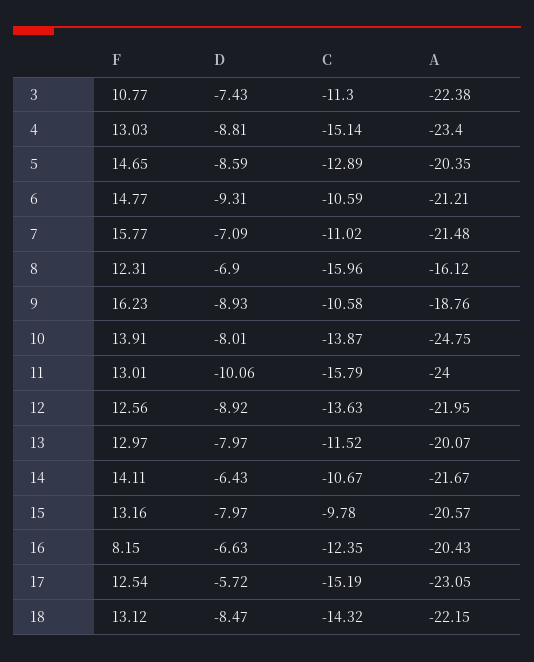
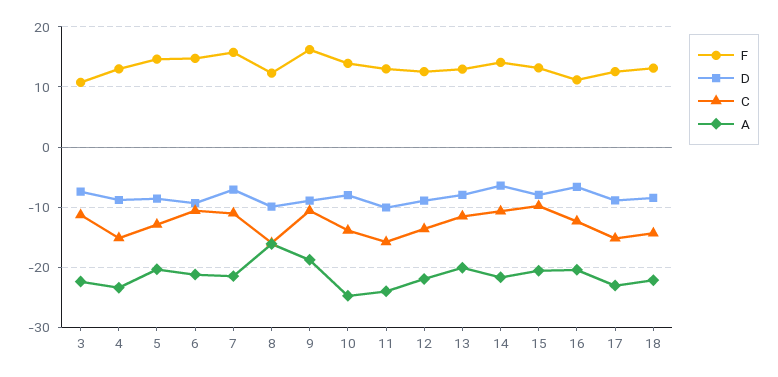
  {
    "F": {
      "3": 10.77,
      "4": 13.03,
      "5": 14.65,
      "6": 14.77,
      "7": 15.77,
      "8": 12.31,
      "9": 16.23,
      "10": 13.91,
      "11": 13.01,
      "12": 12.56,
      "13": 12.97,
      "14": 14.11,
      "15": 13.16,
-     "16": 8.15,
+     "16": 11,
      "17": 12.54,
      "18": 13.12
    },
    "D": {
      "3": -7.43,
      "4": -8.81,
      "5": -8.59,
      "6": -9.31,
      "7": -7.09,
-     "8": -6.9,
+     "8": -10,
      "9": -8.93,
      "10": -8.01,
      "11": -10.06,
      "12": -8.92,
      "13": -7.97,
      "14": -6.43,
      "15": -7.97,
      "16": -6.63,
-     "17": -5.72,
+     "17": -9,
      "18": -8.47
    },
    "C": {
      "3": -11.3,
      "4": -15.14,
      "5": -12.89,
      "6": -10.59,
      "7": -11.02,
      "8": -15.96,
      "9": -10.58,
      "10": -13.87,
      "11": -15.79,
      "12": -13.63,
      "13": -11.52,
      "14": -10.67,
      "15": -9.78,
      "16": -12.35,
      "17": -15.19,
      "18": -14.32
    },
    "A": {
      "3": -22.38,
      "4": -23.4,
      "5": -20.35,
      "6": -21.21,
      "7": -21.48,
      "8": -16.12,
      "9": -18.76,
      "10": -24.75,
      "11": -24,
      "12": -21.95,
      "13": -20.07,
      "14": -21.67,
      "15": -20.57,
      "16": -20.43,
      "17": -23.05,
      "18": -22.15
    }
  }

